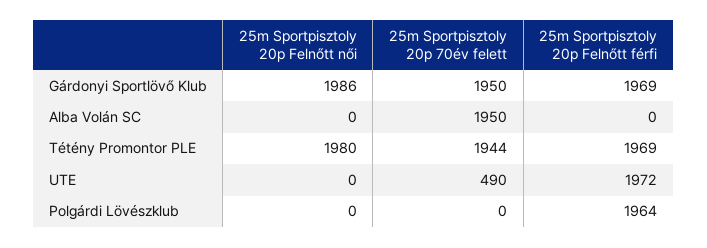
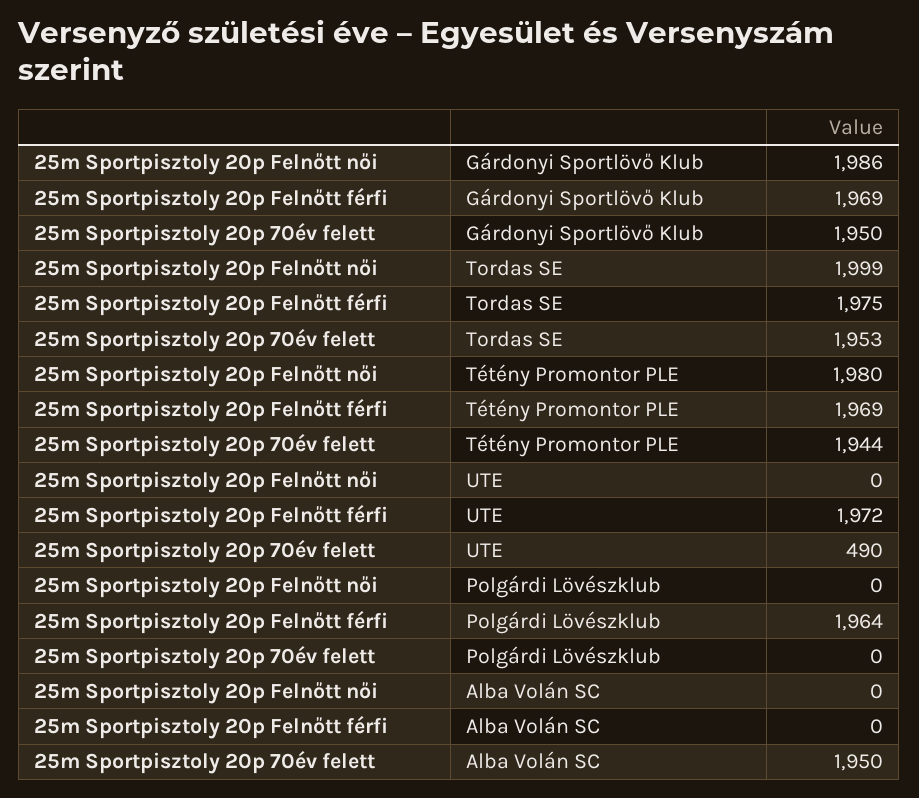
  {
    "25m Sportpisztoly 20p Felnőtt női": {
      "Gárdonyi Sportlövő Klub": 1986,
      "Alba Volán SC": 0,
      "Tétény Promontor PLE": 1980,
      "UTE": 0,
-     "Polgárdi Lövészklub": 0
+     "Polgárdi Lövészklub": 0,
+     "Tordas SE": 1999
    },
    "25m Sportpisztoly 20p 70év felett": {
      "Gárdonyi Sportlövő Klub": 1950,
      "Alba Volán SC": 1950,
      "Tétény Promontor PLE": 1944,
      "UTE": 490,
-     "Polgárdi Lövészklub": 0
+     "Polgárdi Lövészklub": 0,
+     "Tordas SE": 1953
    },
    "25m Sportpisztoly 20p Felnőtt férfi": {
      "Gárdonyi Sportlövő Klub": 1969,
      "Alba Volán SC": 0,
      "Tétény Promontor PLE": 1969,
      "UTE": 1972,
-     "Polgárdi Lövészklub": 1964
+     "Polgárdi Lövészklub": 1964,
+     "Tordas SE": 1975
    }
  }

